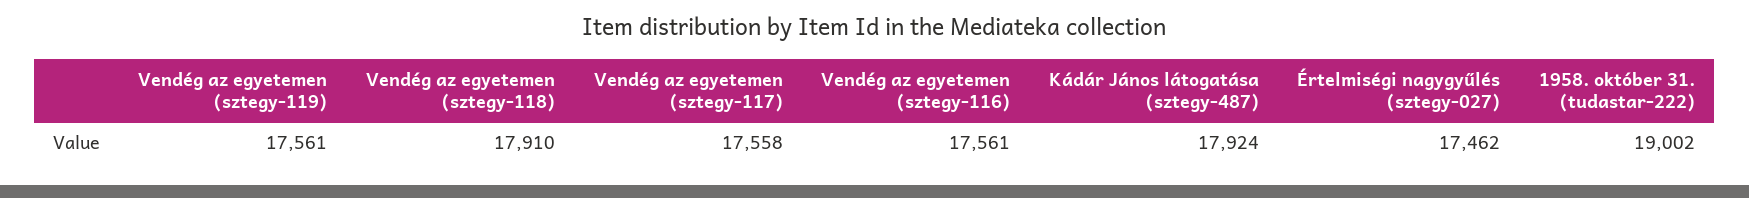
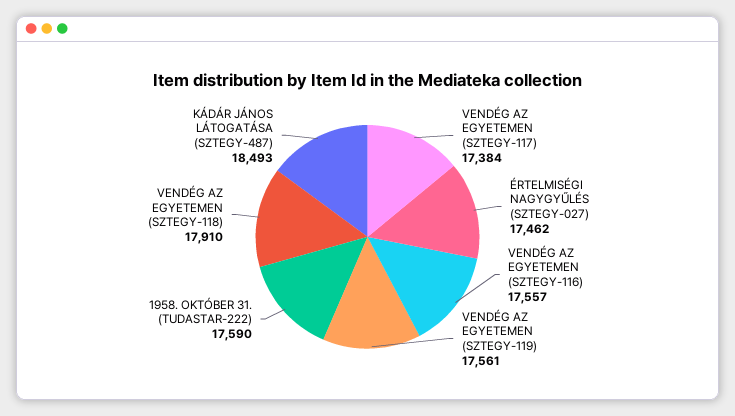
  {
    "Vendég az egyetemen (sztegy-119)": 17561,
    "Vendég az egyetemen (sztegy-118)": 17910,
-   "Vendég az egyetemen (sztegy-117)": 17558,
+   "Vendég az egyetemen (sztegy-117)": 17384,
-   "Vendég az egyetemen (sztegy-116)": 17561,
+   "Vendég az egyetemen (sztegy-116)": 17557,
-   "Kádár János látogatása (sztegy-487)": 17924,
+   "Kádár János látogatása (sztegy-487)": 18493,
    "Értelmiségi nagygyűlés (sztegy-027)": 17462,
-   "1958. október 31. (tudastar-222)": 19002
+   "1958. október 31. (tudastar-222)": 17590
  }

